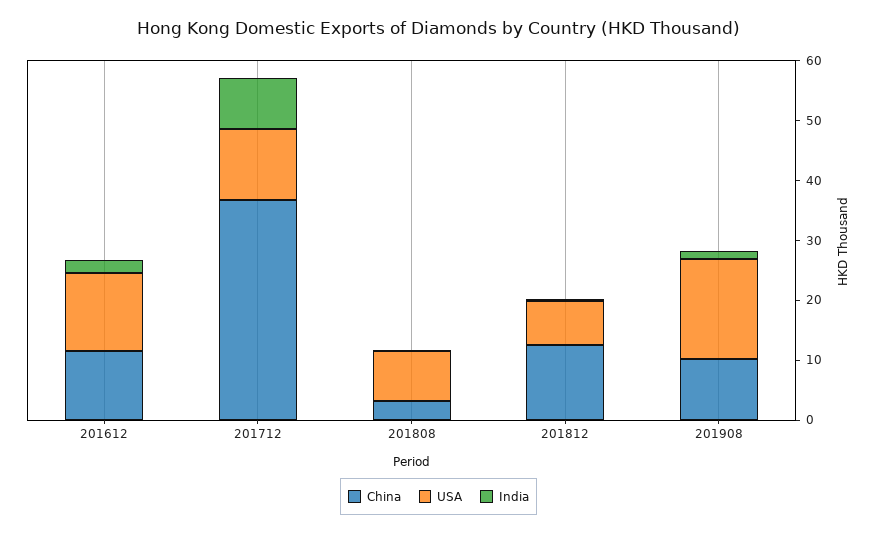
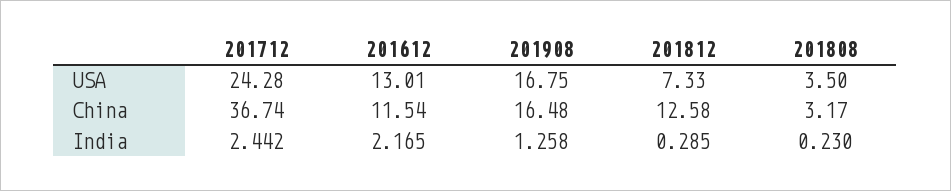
  {
    "China": {
      "201612": 11.54,
      "201712": 36.74,
      "201808": 3.17,
      "201812": 12.58,
-     "201908": 10
+     "201908": 16.48
    },
    "USA": {
      "201612": 13.01,
-     "201712": 12,
+     "201712": 24.28,
-     "201808": 8,
+     "201808": 3.5,
      "201812": 7.33,
      "201908": 16.75
    },
    "India": {
      "201612": 2.165,
-     "201712": 8,
+     "201712": 2.442,
      "201808": 0.23,
      "201812": 0.285,
      "201908": 1.258
    }
  }

